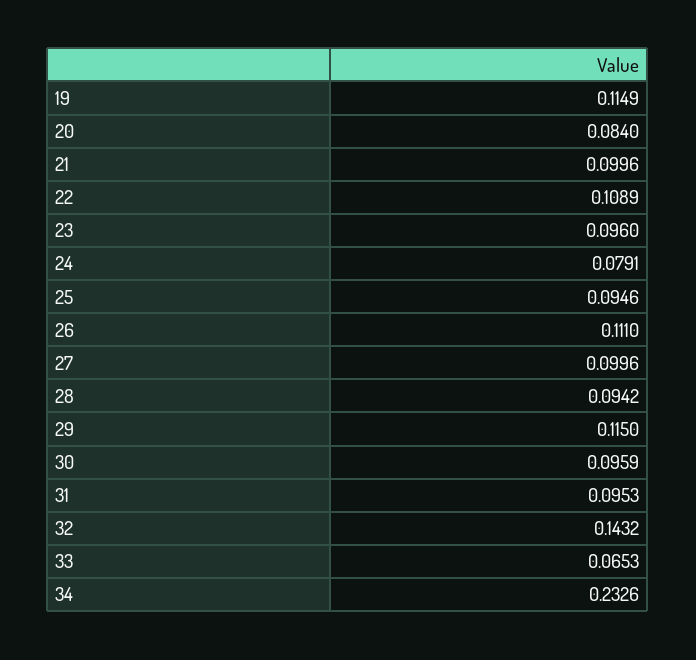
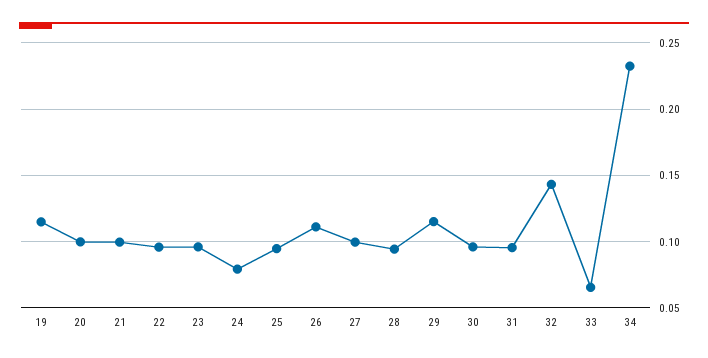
  {
    "19": 0.1149,
-   "20": 0.084,
+   "20": 0.1,
    "21": 0.0996,
-   "22": 0.1089,
+   "22": 0.095,
    "23": 0.096,
    "24": 0.0791,
    "25": 0.0946,
    "26": 0.111,
    "27": 0.0996,
    "28": 0.0942,
    "29": 0.115,
    "30": 0.0959,
    "31": 0.0953,
    "32": 0.1432,
    "33": 0.0653,
    "34": 0.2326
  }

